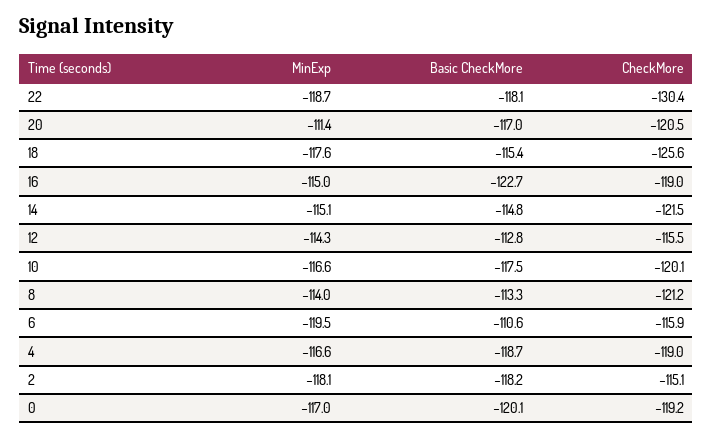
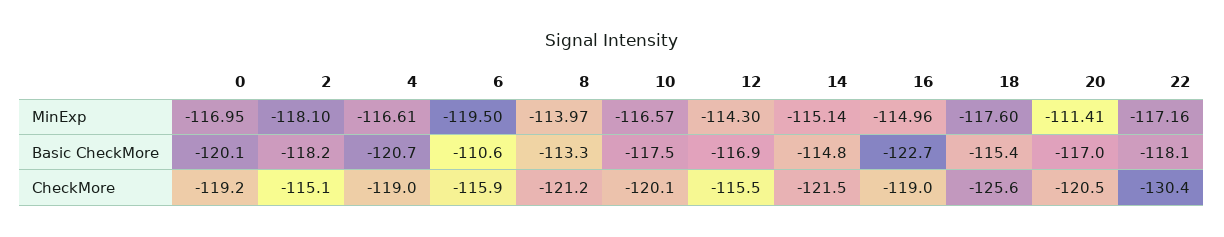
  {
    "MinExp": {
-     "22": -118.7,
+     "22": -117.16,
      "20": -111.41,
      "18": -117.6,
      "16": -114.96,
      "14": -115.14,
      "12": -114.3,
      "10": -116.57,
      "8": -113.97,
      "6": -119.5,
      "4": -116.61,
      "2": -118.1,
      "0": -116.95
    },
    "Basic CheckMore": {
      "22": -118.1,
      "20": -117,
      "18": -115.4,
      "16": -122.7,
      "14": -114.8,
-     "12": -112.8,
+     "12": -116.9,
      "10": -117.5,
      "8": -113.3,
      "6": -110.6,
-     "4": -118.7,
+     "4": -120.7,
      "2": -118.2,
      "0": -120.1
    },
    "CheckMore": {
      "22": -130.4,
      "20": -120.5,
      "18": -125.6,
      "16": -119,
      "14": -121.5,
      "12": -115.5,
      "10": -120.1,
      "8": -121.2,
      "6": -115.9,
      "4": -119,
      "2": -115.1,
      "0": -119.2
    }
  }

